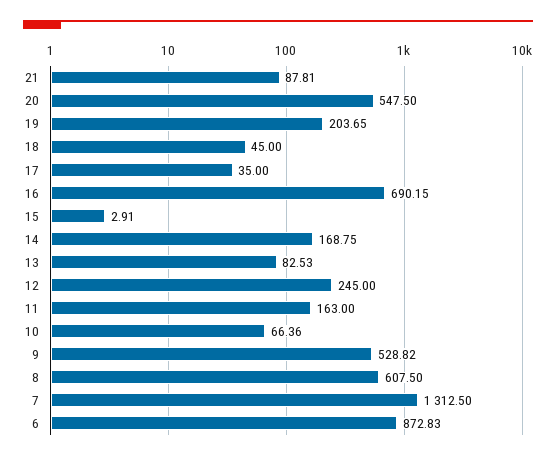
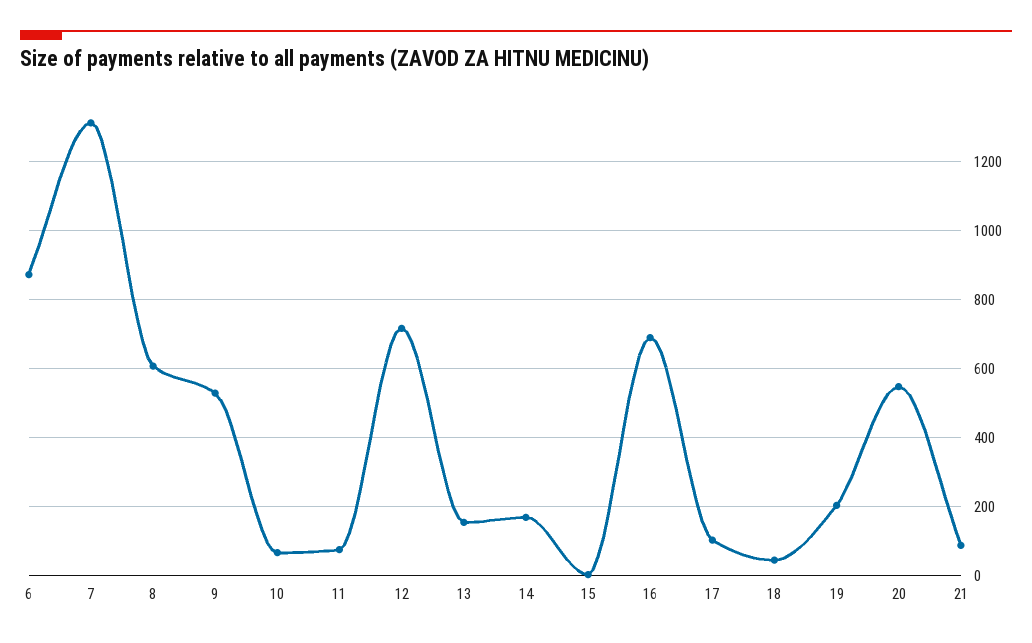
  {
    "21": 87.81,
    "20": 547.5,
    "19": 203.65,
    "18": 45,
-   "17": 35,
+   "17": 100,
    "16": 690.15,
    "15": 2.91,
    "14": 168.75,
-   "13": 82.53,
+   "13": 160,
-   "12": 245,
+   "12": 720,
-   "11": 163,
+   "11": 80,
    "10": 66.36,
    "9": 528.82,
    "8": 607.5,
    "7": 1312.5,
    "6": 872.83
  }

